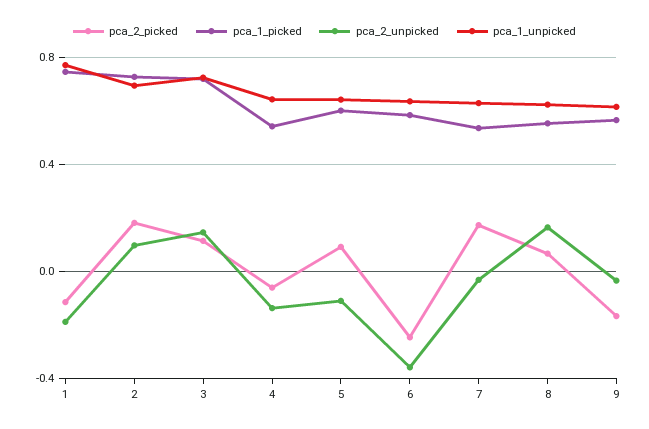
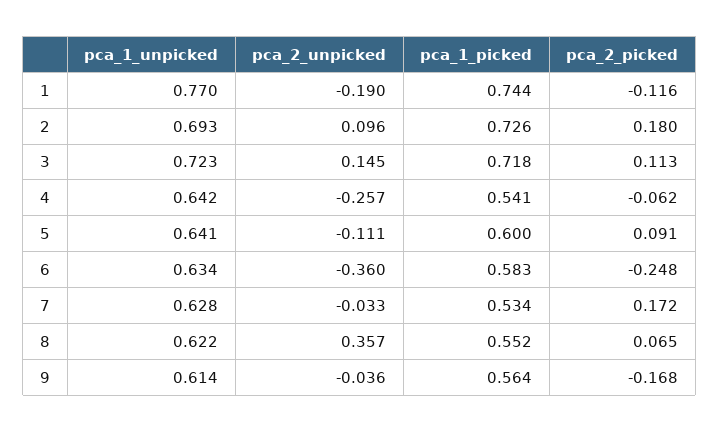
  {
    "pca_2_picked": {
      "1": -0.116,
      "2": 0.18,
      "3": 0.113,
      "4": -0.062,
      "5": 0.091,
      "6": -0.248,
      "7": 0.172,
      "8": 0.065,
      "9": -0.168
    },
    "pca_1_picked": {
      "1": 0.744,
      "2": 0.726,
      "3": 0.718,
      "4": 0.541,
      "5": 0.6,
      "6": 0.583,
      "7": 0.534,
      "8": 0.552,
      "9": 0.564
    },
    "pca_2_unpicked": {
      "1": -0.19,
      "2": 0.096,
      "3": 0.145,
-     "4": -0.15,
+     "4": -0.257,
      "5": -0.111,
      "6": -0.36,
      "7": -0.033,
-     "8": 0.15,
+     "8": 0.357,
      "9": -0.036
    },
    "pca_1_unpicked": {
      "1": 0.77,
      "2": 0.693,
      "3": 0.723,
      "4": 0.642,
      "5": 0.641,
      "6": 0.634,
      "7": 0.628,
      "8": 0.622,
      "9": 0.614
    }
  }

